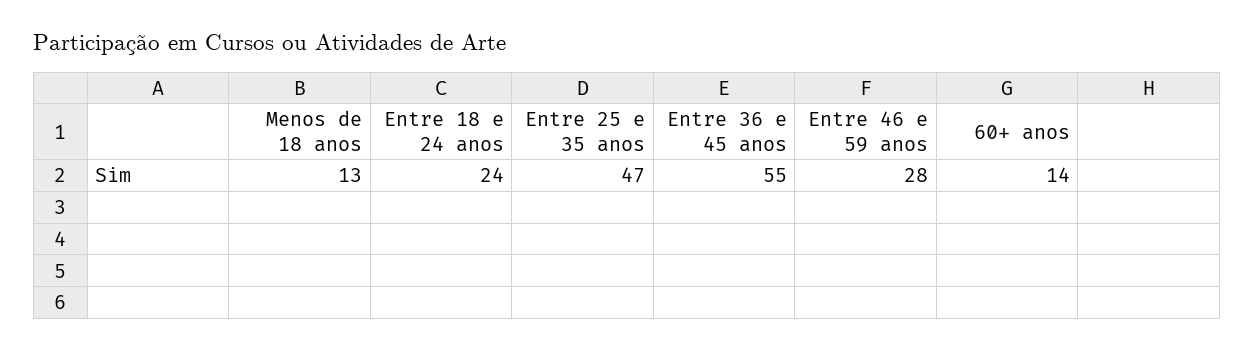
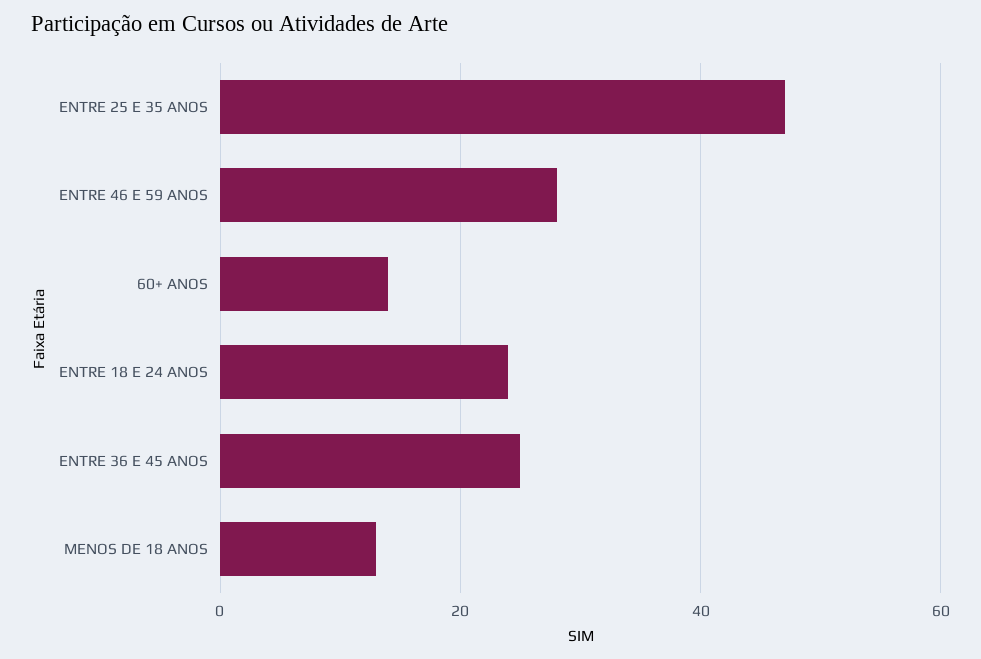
  {
    "Menos de 18 anos": 13,
    "Entre 18 e 24 anos": 24,
    "Entre 25 e 35 anos": 47,
-   "Entre 36 e 45 anos": 55,
+   "Entre 36 e 45 anos": 25,
    "Entre 46 e 59 anos": 28,
    "60+ anos": 14
  }

